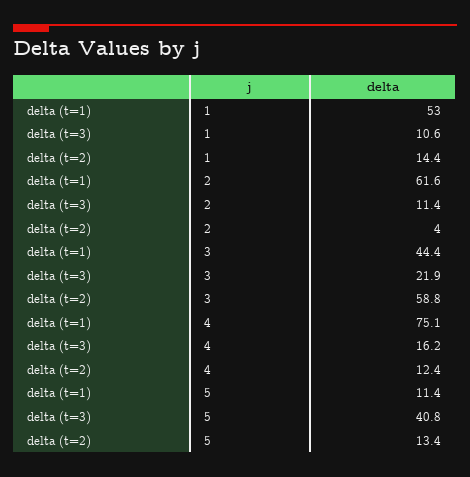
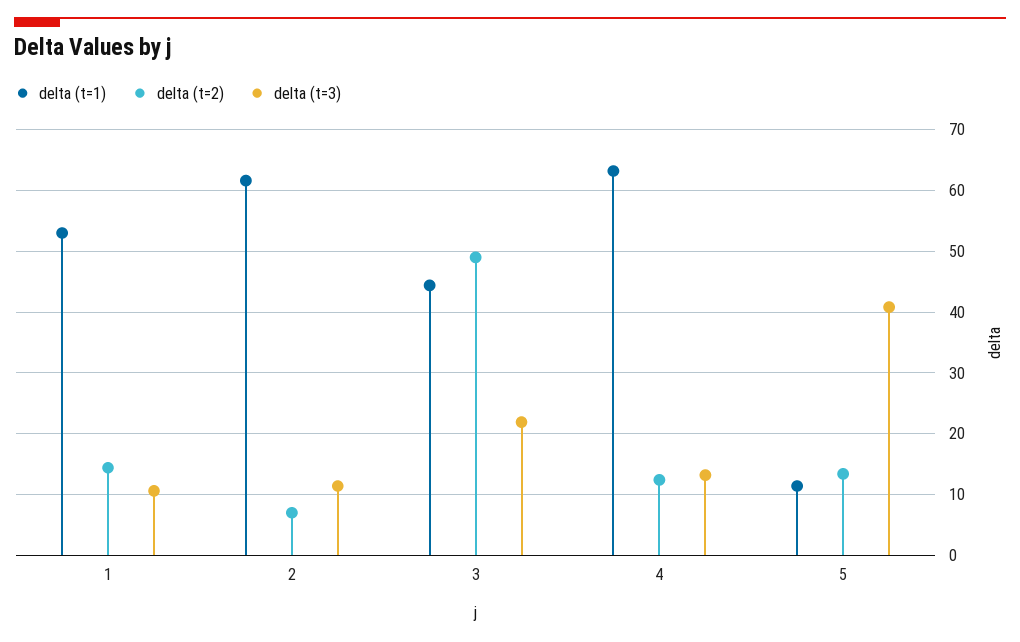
  {
    "delta (t=1)": {
      "1": 53,
      "2": 61.6,
      "3": 44.4,
-     "4": 75.1,
+     "4": 63,
      "5": 11.4
    },
    "delta (t=3)": {
      "1": 10.6,
      "2": 11.4,
      "3": 21.9,
-     "4": 16.2,
+     "4": 13,
      "5": 40.8
    },
    "delta (t=2)": {
      "1": 14.4,
-     "2": 4,
+     "2": 7,
-     "3": 58.8,
+     "3": 49,
      "4": 12.4,
      "5": 13.4
    }
  }

